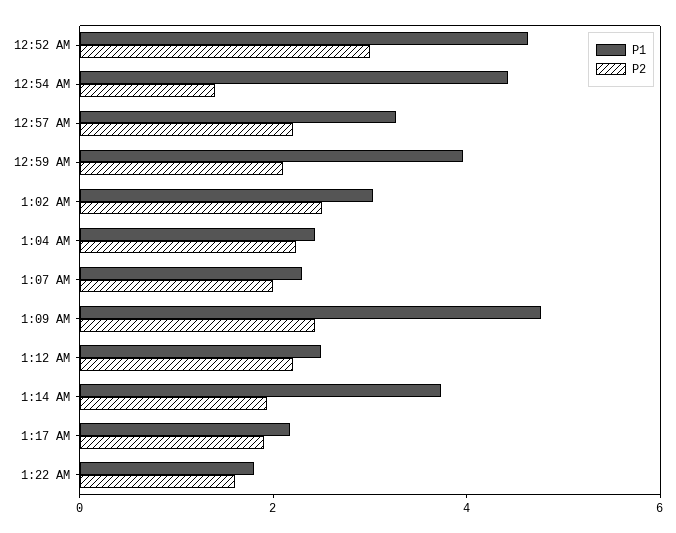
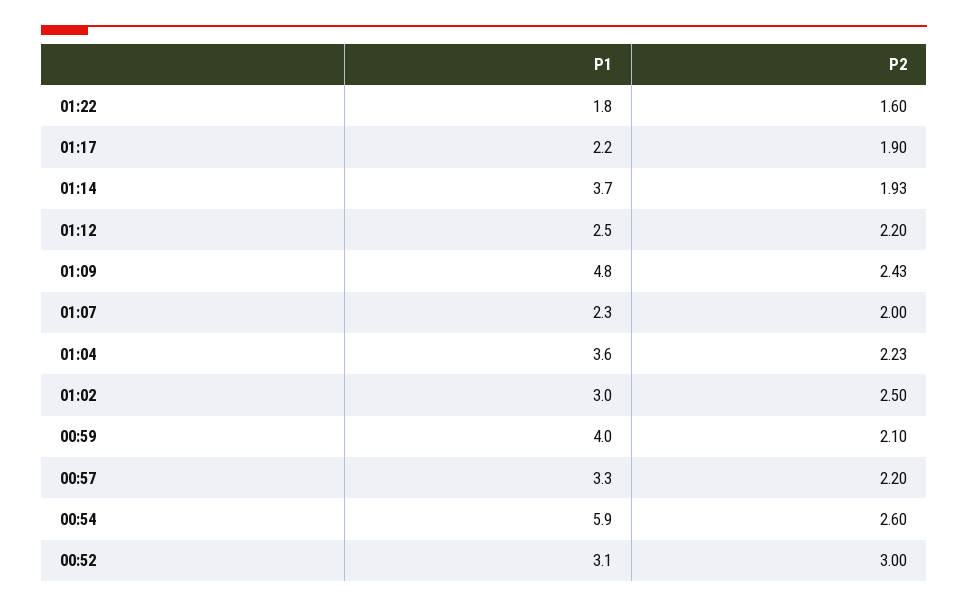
  {
    "P1": {
-     "12:52 AM": 4.5,
+     "12:52 AM": 3.1,
-     "12:54 AM": 4.5,
+     "12:54 AM": 5.9,
      "12:57 AM": 3.3,
      "12:59 AM": 4,
      "1:02 AM": 3,
-     "1:04 AM": 2.5,
+     "1:04 AM": 3.6,
      "1:07 AM": 2.3,
      "1:09 AM": 4.8,
      "1:12 AM": 2.5,
      "1:14 AM": 3.7,
      "1:17 AM": 2.2,
      "1:22 AM": 1.8
    },
    "P2": {
      "12:52 AM": 3,
-     "12:54 AM": 1.5,
+     "12:54 AM": 2.6,
      "12:57 AM": 2.2,
      "12:59 AM": 2.1,
      "1:02 AM": 2.5,
      "1:04 AM": 2.23,
      "1:07 AM": 2,
      "1:09 AM": 2.43,
      "1:12 AM": 2.2,
      "1:14 AM": 1.93,
      "1:17 AM": 1.9,
      "1:22 AM": 1.6
    }
  }

